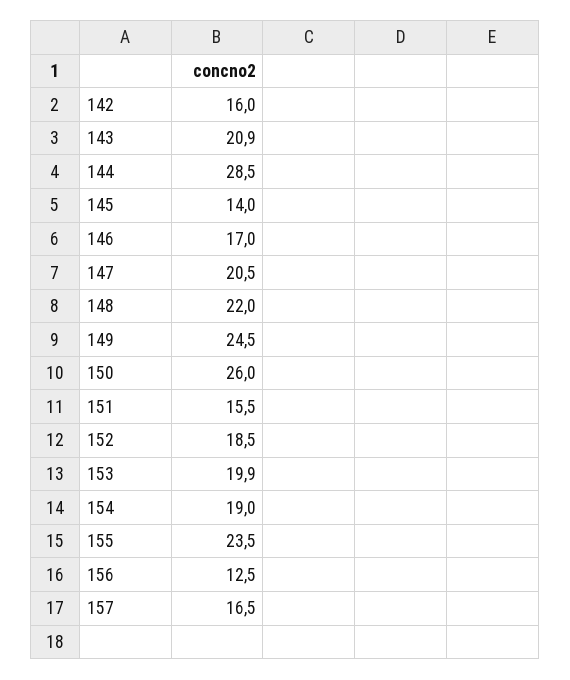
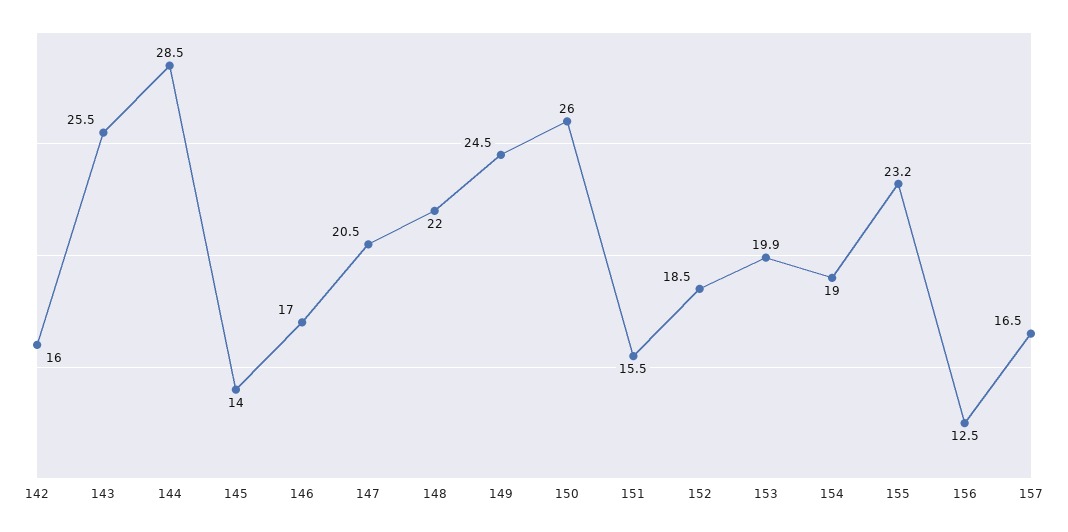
  {
    "142": 16,
-   "143": 20.9,
+   "143": 25.5,
    "144": 28.5,
    "145": 14,
    "146": 17,
    "147": 20.5,
    "148": 22,
    "149": 24.5,
    "150": 26,
    "151": 15.5,
    "152": 18.5,
    "153": 19.9,
    "154": 19,
-   "155": 23.5,
+   "155": 23.2,
    "156": 12.5,
    "157": 16.5
  }

